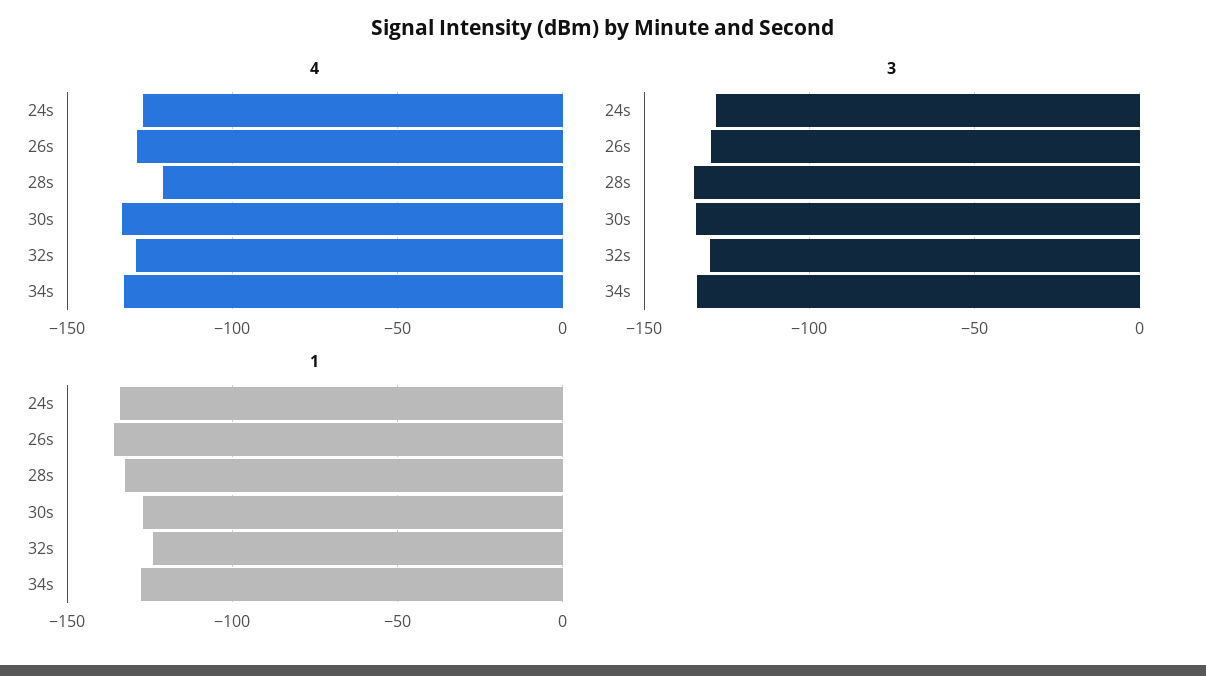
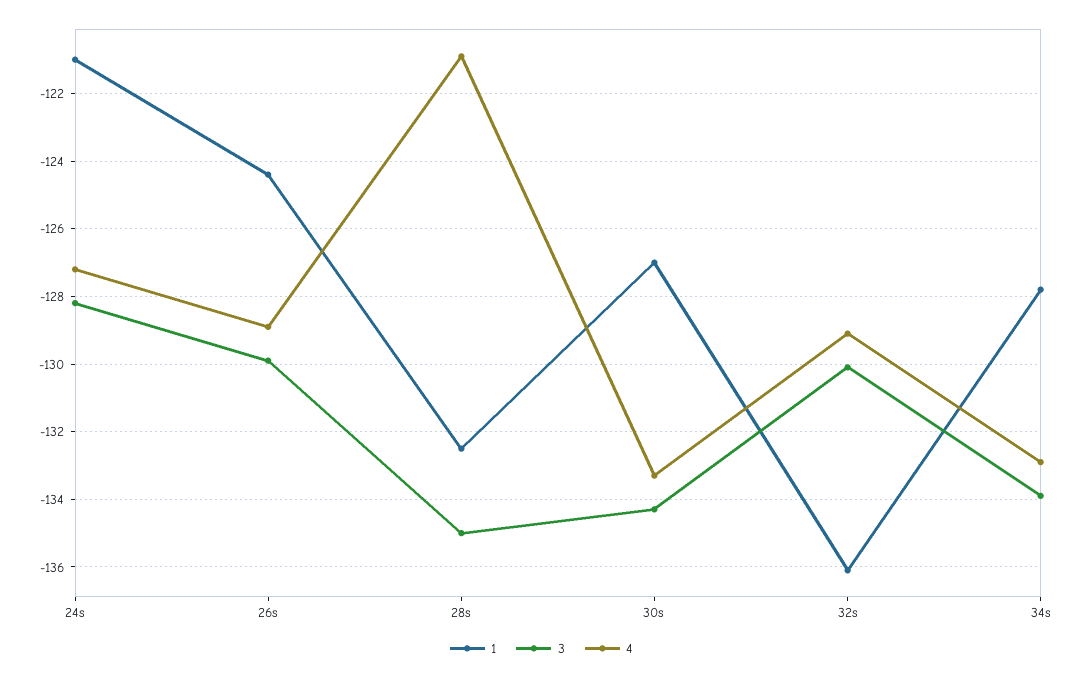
  {
    "4": {
      "24s": -127,
      "26s": -129,
      "28s": -121,
      "30s": -133.5,
      "32s": -129,
      "34s": -133
    },
    "3": {
      "24s": -128,
      "26s": -130,
      "28s": -135,
      "30s": -134.5,
      "32s": -130,
      "34s": -134
    },
    "1": {
-     "24s": -135,
+     "24s": -121,
-     "26s": -135,
+     "26s": -124.5,
      "28s": -132.5,
      "30s": -127,
-     "32s": -125,
+     "32s": -136,
      "34s": -128
    }
  }

